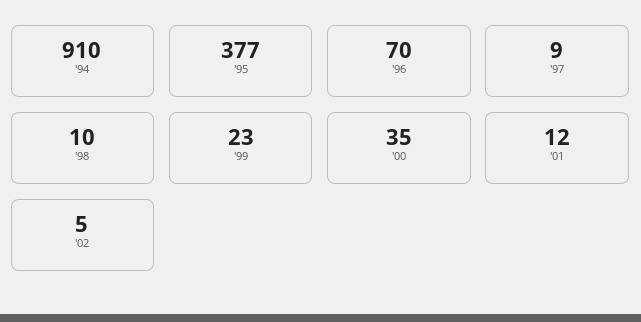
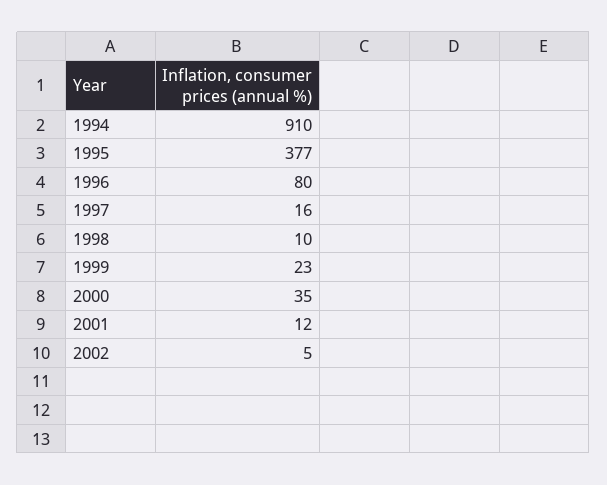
  {
    "'94": 910,
    "'95": 377,
-   "'96": 70,
+   "'96": 80,
-   "'97": 9,
+   "'97": 16,
    "'98": 10,
    "'99": 23,
    "'00": 35,
    "'01": 12,
    "'02": 5
  }

